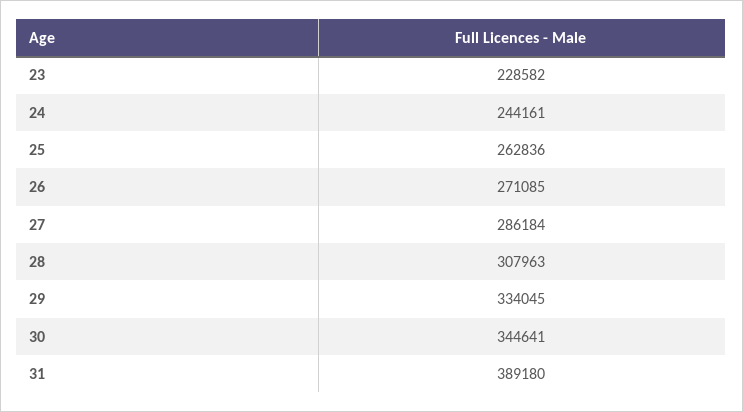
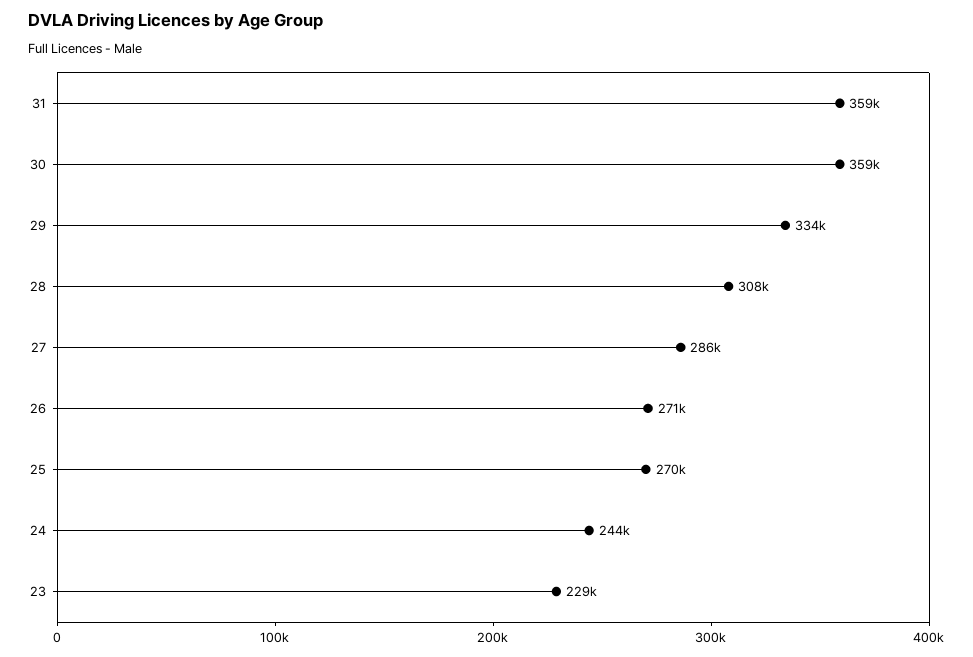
  {
    "23": 228582,
    "24": 244161,
-   "25": 262836,
+   "25": 270000,
    "26": 271085,
    "27": 286184,
    "28": 307963,
    "29": 334045,
-   "30": 344641,
+   "30": 359000,
-   "31": 389180
+   "31": 359000
  }

